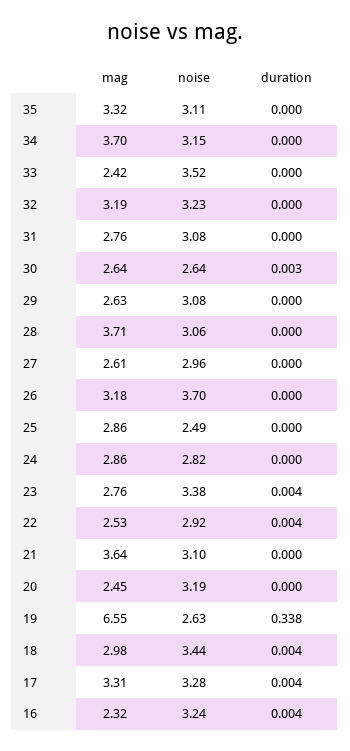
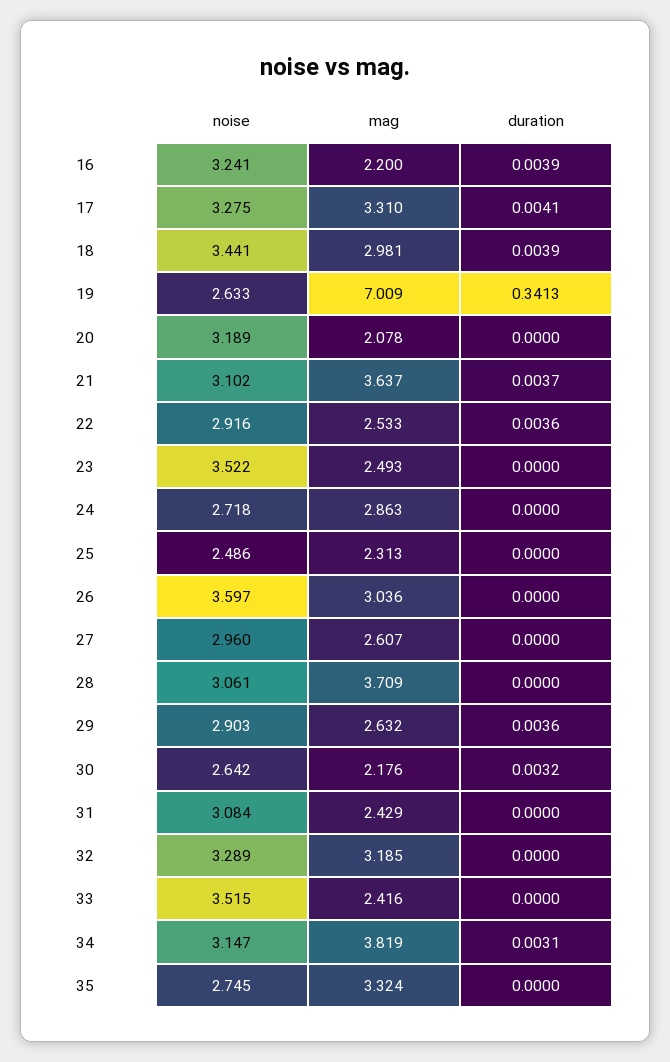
  {
    "mag": {
      "35": 3.324,
-     "34": 3.7,
+     "34": 3.819,
      "33": 2.416,
      "32": 3.185,
-     "31": 2.76,
+     "31": 2.429,
-     "30": 2.64,
+     "30": 2.176,
      "29": 2.632,
      "28": 3.709,
      "27": 2.607,
-     "26": 3.18,
+     "26": 3.036,
-     "25": 2.86,
+     "25": 2.313,
      "24": 2.863,
-     "23": 2.76,
+     "23": 2.493,
      "22": 2.533,
      "21": 3.637,
-     "20": 2.45,
+     "20": 2.078,
-     "19": 6.55,
+     "19": 7.009,
      "18": 2.981,
      "17": 3.31,
-     "16": 2.32
+     "16": 2.2
    },
    "noise": {
-     "35": 3.11,
+     "35": 2.745,
      "34": 3.147,
      "33": 3.515,
-     "32": 3.23,
+     "32": 3.289,
      "31": 3.084,
      "30": 2.642,
-     "29": 3.08,
+     "29": 2.903,
      "28": 3.061,
      "27": 2.96,
-     "26": 3.7,
+     "26": 3.597,
      "25": 2.486,
-     "24": 2.82,
+     "24": 2.718,
-     "23": 3.38,
+     "23": 3.522,
      "22": 2.916,
      "21": 3.102,
      "20": 3.189,
      "19": 2.633,
      "18": 3.441,
      "17": 3.275,
      "16": 3.241
    },
    "duration": {
      "35": 0,
-     "34": 0,
+     "34": 0.0031,
      "33": 0,
      "32": 0,
      "31": 0,
      "30": 0.0032,
-     "29": 0,
+     "29": 0.0036,
      "28": 0,
      "27": 0,
      "26": 0,
      "25": 0,
      "24": 0,
-     "23": 0.004,
+     "23": 0,
      "22": 0.0036,
-     "21": 0,
+     "21": 0.0037,
      "20": 0,
-     "19": 0.338,
+     "19": 0.3413,
      "18": 0.0039,
      "17": 0.0041,
      "16": 0.0039
    }
  }

